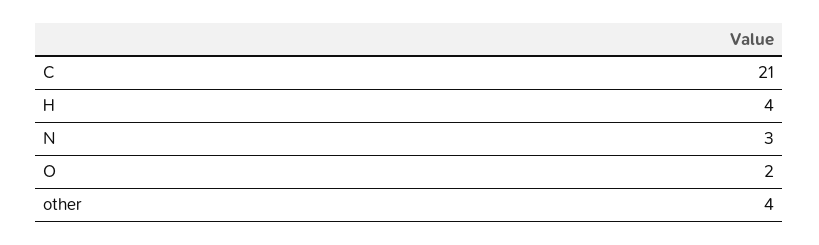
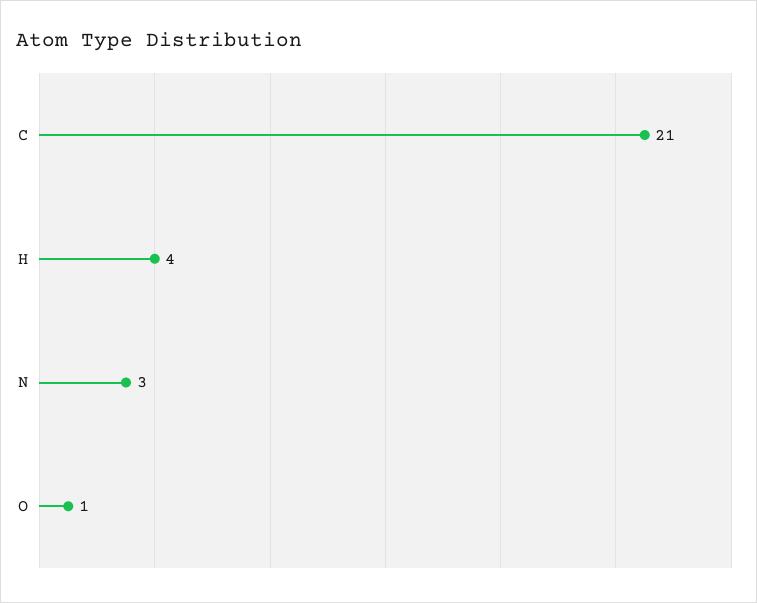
  {
    "C": 21,
    "H": 4,
    "N": 3,
-   "O": 2,
+   "O": 1
-   "other": 4
  }

